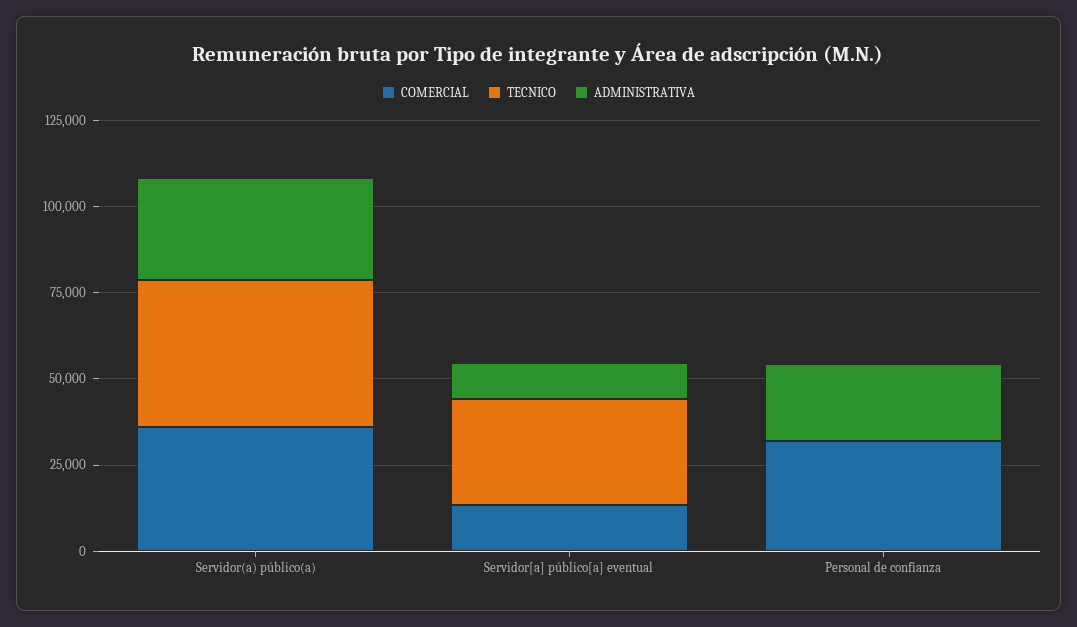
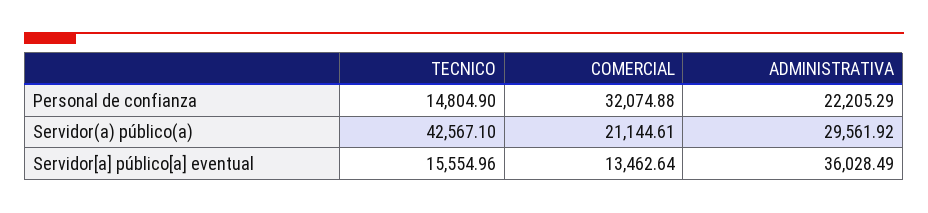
  {
    "COMERCIAL": {
-     "Servidor(a) público(a)": 35000,
+     "Servidor(a) público(a)": 21144.61,
      "Servidor[a] público[a] eventual": 13462.64,
      "Personal de confianza": 32074.88
    },
    "TECNICO": {
      "Servidor(a) público(a)": 42567.1,
-     "Servidor[a] público[a] eventual": 30000,
+     "Servidor[a] público[a] eventual": 15554.96,
-     "Personal de confianza": 0
+     "Personal de confianza": 14804.9
    },
    "ADMINISTRATIVA": {
      "Servidor(a) público(a)": 29561.92,
-     "Servidor[a] público[a] eventual": 10000,
+     "Servidor[a] público[a] eventual": 36028.49,
      "Personal de confianza": 22205.29
    }
  }

